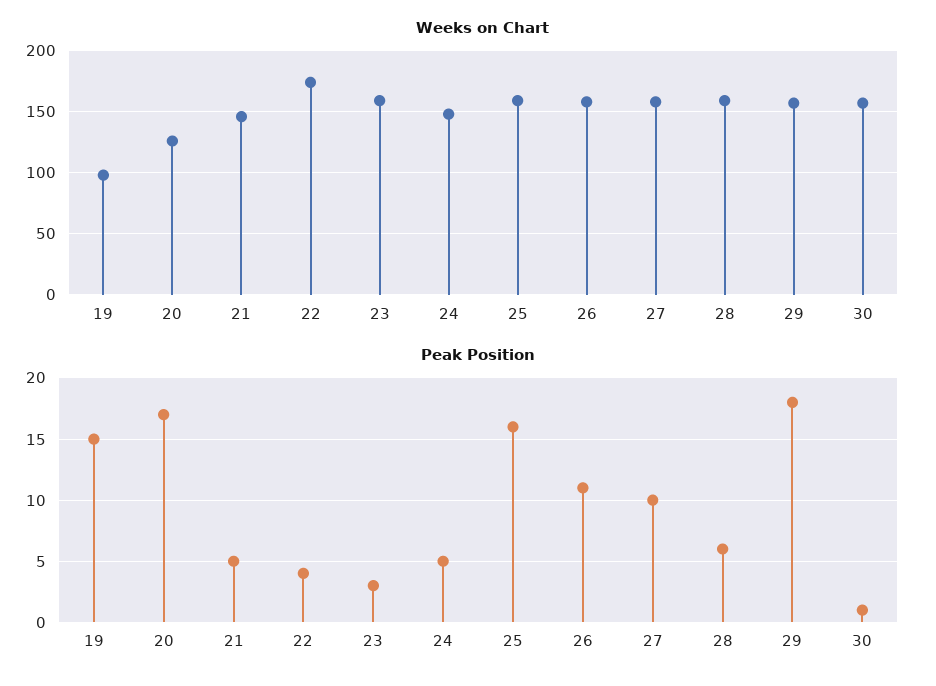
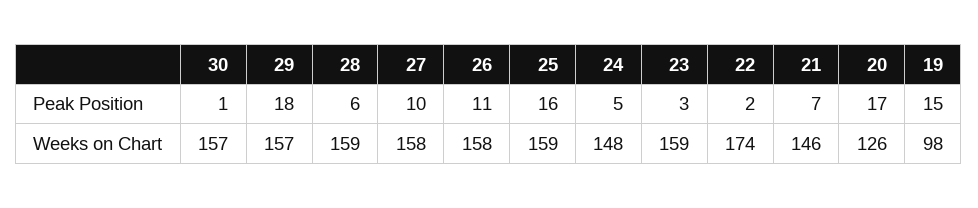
  {
    "Weeks on Chart": {
      "19": 98,
      "20": 126,
      "21": 146,
      "22": 174,
      "23": 159,
      "24": 148,
      "25": 159,
      "26": 158,
      "27": 158,
      "28": 159,
      "29": 157,
      "30": 157
    },
    "Peak Position": {
      "19": 15,
      "20": 17,
-     "21": 5,
+     "21": 7,
-     "22": 4,
+     "22": 2,
      "23": 3,
      "24": 5,
      "25": 16,
      "26": 11,
      "27": 10,
      "28": 6,
      "29": 18,
      "30": 1
    }
  }

